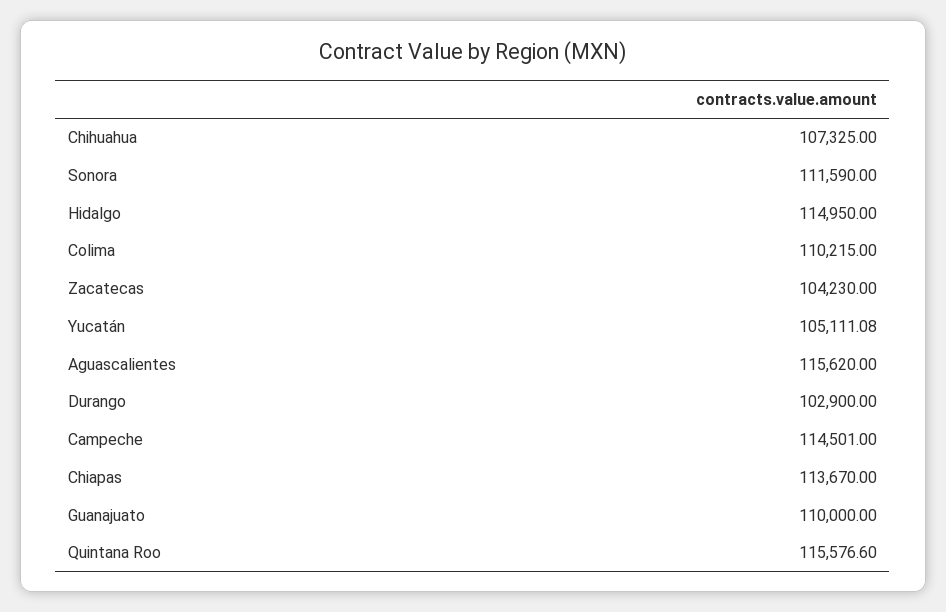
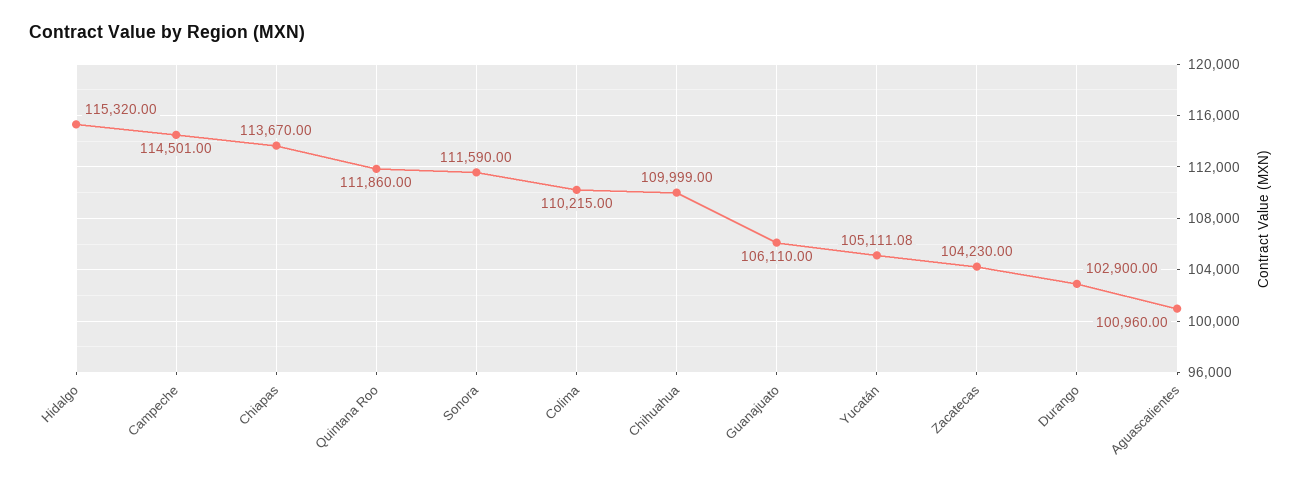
  {
-   "Chihuahua": 107325,
+   "Chihuahua": 109999,
    "Sonora": 111590,
-   "Hidalgo": 114950,
+   "Hidalgo": 115320,
    "Colima": 110215,
    "Zacatecas": 104230,
    "Yucatán": 105111.08,
-   "Aguascalientes": 115620,
+   "Aguascalientes": 100960,
    "Durango": 102900,
    "Campeche": 114501,
    "Chiapas": 113670,
-   "Guanajuato": 110000,
+   "Guanajuato": 106110,
-   "Quintana Roo": 115576.6
+   "Quintana Roo": 111860
  }

